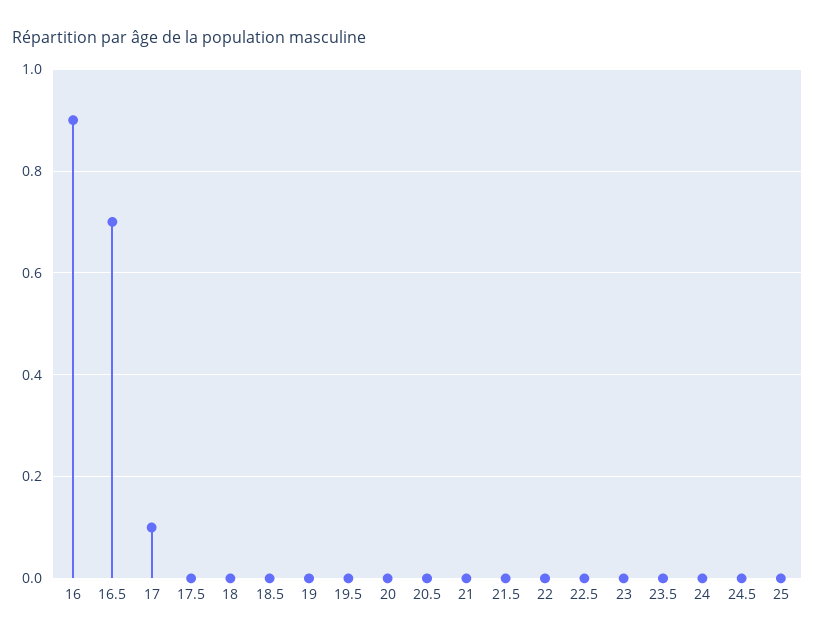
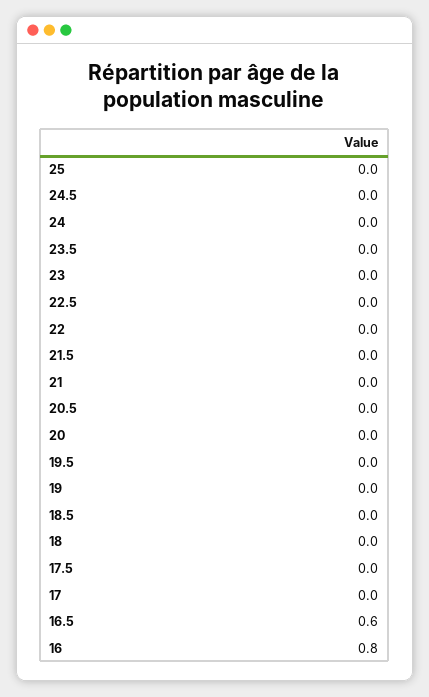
  {
-   "16": 0.9,
+   "16": 0.8,
-   "16.5": 0.7,
+   "16.5": 0.6,
-   "17": 0.1,
+   "17": 0,
    "17.5": 0,
    "18": 0,
    "18.5": 0,
    "19": 0,
    "19.5": 0,
    "20": 0,
    "20.5": 0,
    "21": 0,
    "21.5": 0,
    "22": 0,
    "22.5": 0,
    "23": 0,
    "23.5": 0,
    "24": 0,
    "24.5": 0,
    "25": 0
  }

